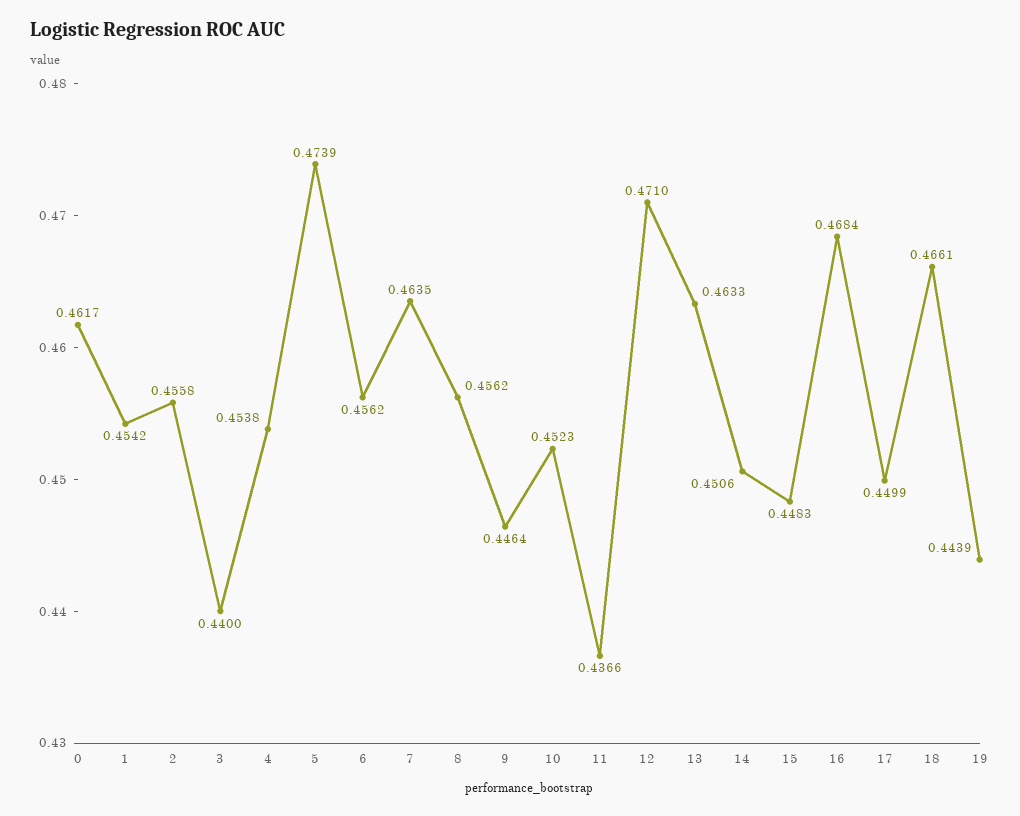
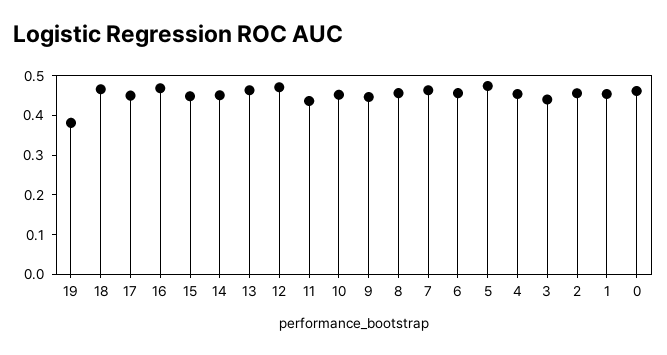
  {
    "0": 0.4617,
    "1": 0.4542,
    "2": 0.4558,
    "3": 0.44,
    "4": 0.4538,
    "5": 0.4739,
    "6": 0.4562,
    "7": 0.4635,
    "8": 0.4562,
    "9": 0.4464,
    "10": 0.4523,
    "11": 0.4366,
    "12": 0.471,
    "13": 0.4633,
    "14": 0.4506,
    "15": 0.4483,
    "16": 0.4684,
    "17": 0.4499,
    "18": 0.4661,
-   "19": 0.4439
+   "19": 0.375
  }

